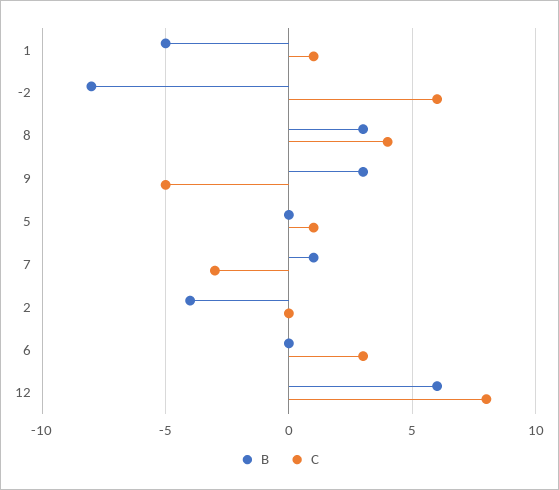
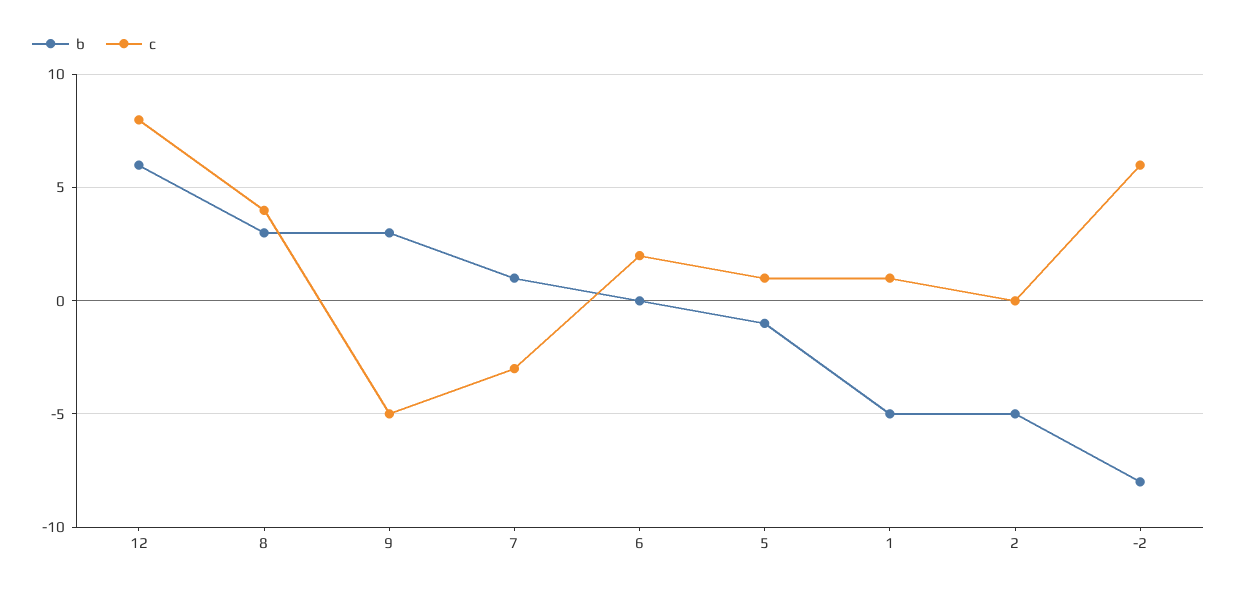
  {
    "B": {
      "1": -5,
      "-2": -8,
      "8": 3,
      "9": 3,
-     "5": 0,
+     "5": -1,
      "7": 1,
-     "2": -4,
+     "2": -5,
      "6": 0,
      "12": 6
    },
    "C": {
      "1": 1,
      "-2": 6,
      "8": 4,
      "9": -5,
      "5": 1,
      "7": -3,
      "2": 0,
-     "6": 3,
+     "6": 2,
      "12": 8
    }
  }

